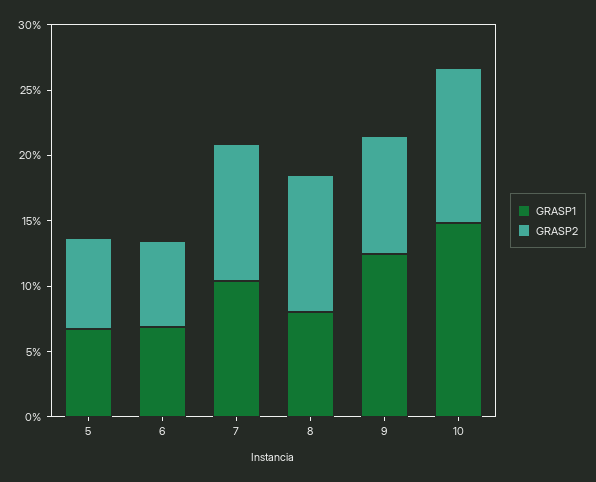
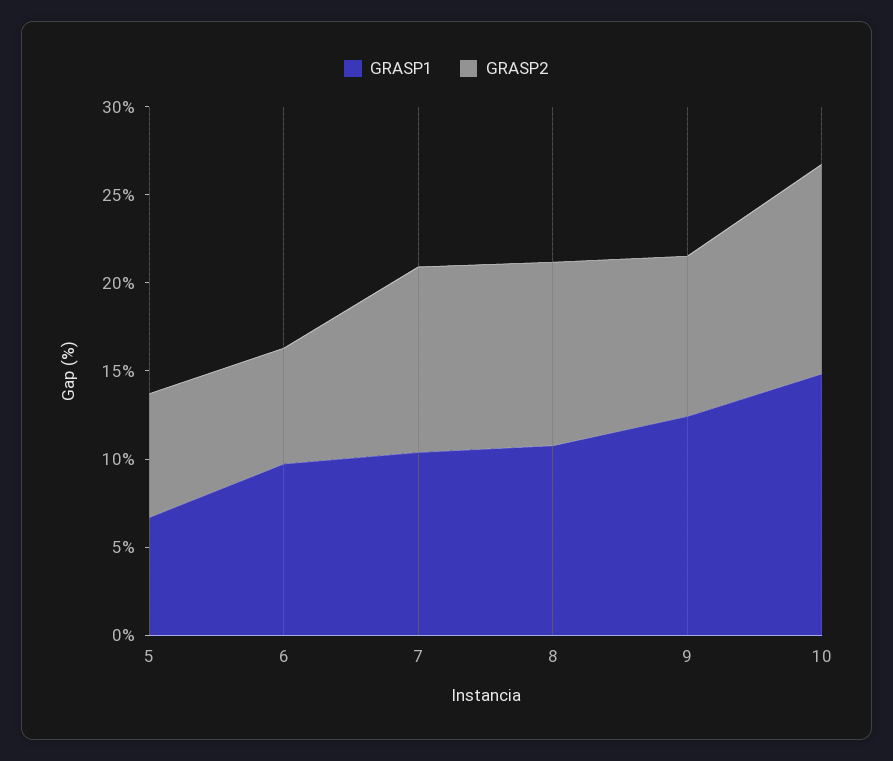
  {
    "GRASP1": {
      "5": 7,
-     "6": 7,
+     "6": 10,
      "7": 10,
-     "8": 8,
+     "8": 11,
      "9": 12,
      "10": 15
    },
    "GRASP2": {
      "5": 7,
      "6": 7,
      "7": 11,
      "8": 10,
      "9": 9,
      "10": 12
    }
  }

